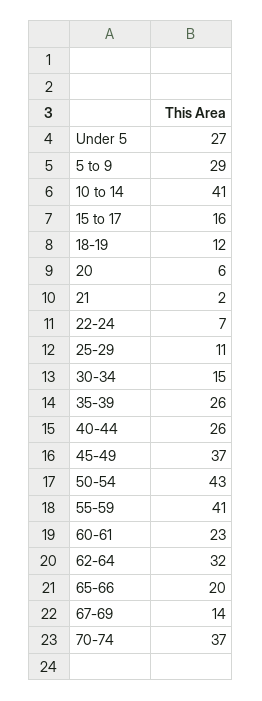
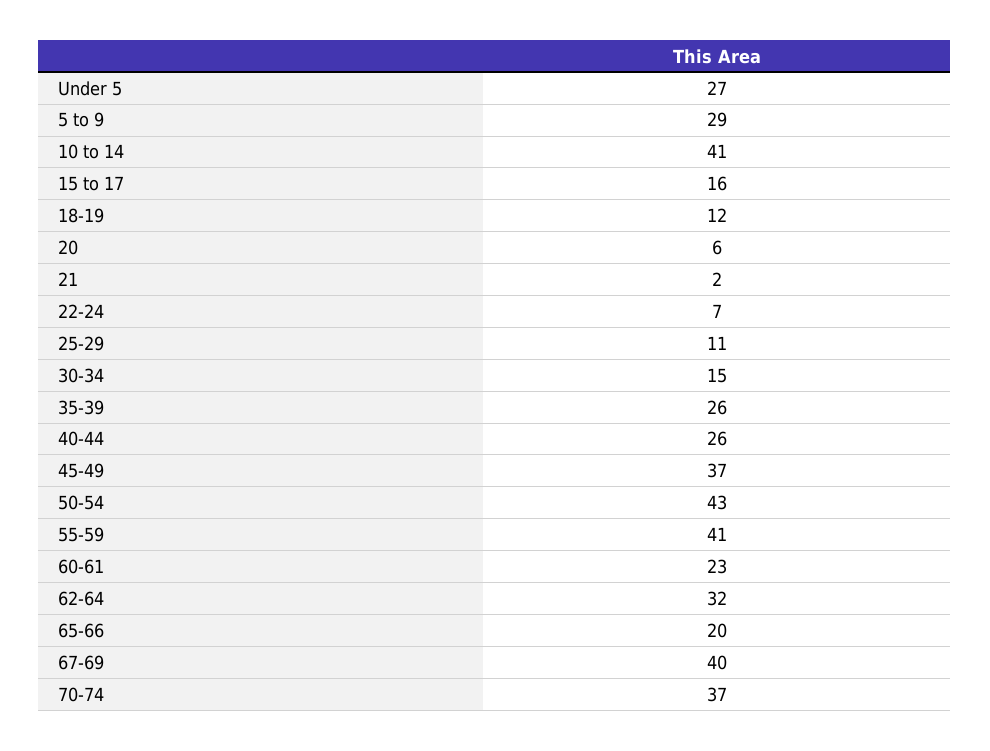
  {
    "Under 5": 27,
    "5 to 9": 29,
    "10 to 14": 41,
    "15 to 17": 16,
    "18-19": 12,
    "20": 6,
    "21": 2,
    "22-24": 7,
    "25-29": 11,
    "30-34": 15,
    "35-39": 26,
    "40-44": 26,
    "45-49": 37,
    "50-54": 43,
    "55-59": 41,
    "60-61": 23,
    "62-64": 32,
    "65-66": 20,
-   "67-69": 14,
+   "67-69": 40,
    "70-74": 37
  }

